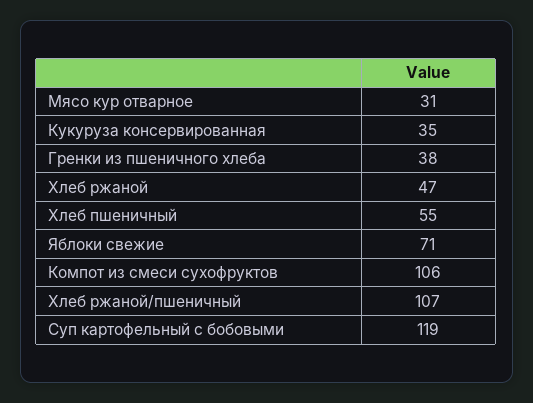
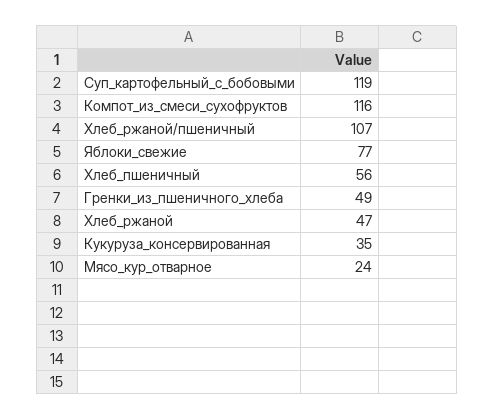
  {
-   "Мясо кур отварное": 31,
+   "Мясо кур отварное": 24,
    "Кукуруза консервированная": 35,
-   "Гренки из пшеничного хлеба": 38,
+   "Гренки из пшеничного хлеба": 49,
    "Хлеб ржаной": 47,
-   "Хлеб пшеничный": 55,
+   "Хлеб пшеничный": 56,
-   "Яблоки свежие": 71,
+   "Яблоки свежие": 77,
-   "Компот из смеси сухофруктов": 106,
+   "Компот из смеси сухофруктов": 116,
    "Хлеб ржаной/пшеничный": 107,
    "Суп картофельный с бобовыми": 119
  }

